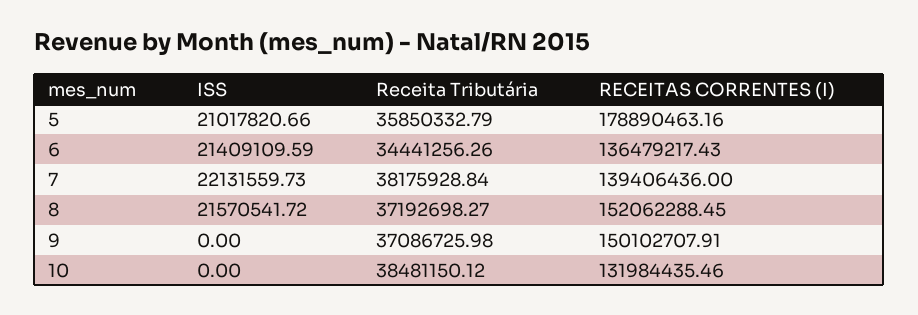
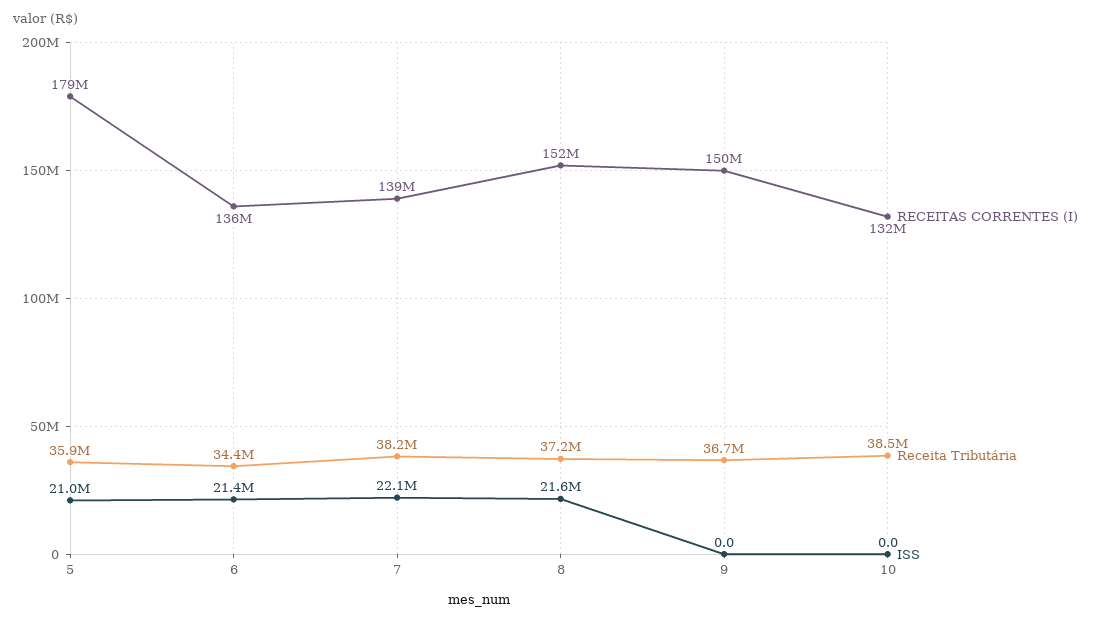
  {
    "ISS": {
      "5": 21017820.66,
      "6": 21409109.59,
      "7": 22131559.73,
      "8": 21570541.72,
      "9": 0,
      "10": 0
    },
    "Receita Tributária": {
      "5": 35850332.79,
      "6": 34441256.26,
      "7": 38175928.84,
      "8": 37192698.27,
-     "9": 37086725.98,
+     "9": 36700000,
      "10": 38481150.12
    },
    "RECEITAS CORRENTES (I)": {
      "5": 178890463.16,
      "6": 136479217.43,
      "7": 139406436,
      "8": 152062288.45,
      "9": 150102707.91,
      "10": 131984435.46
    }
  }

